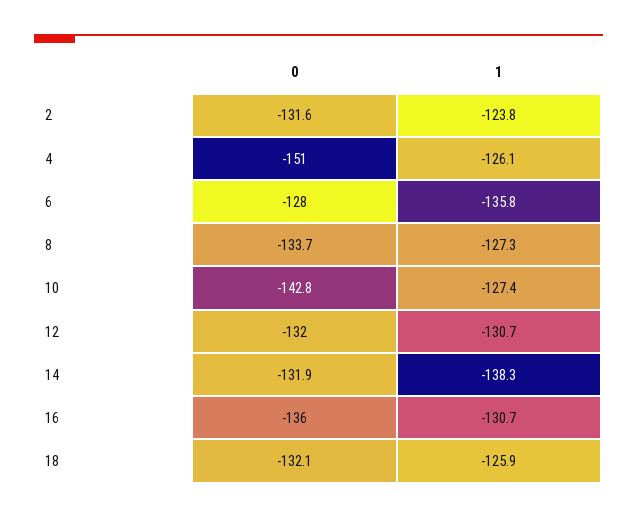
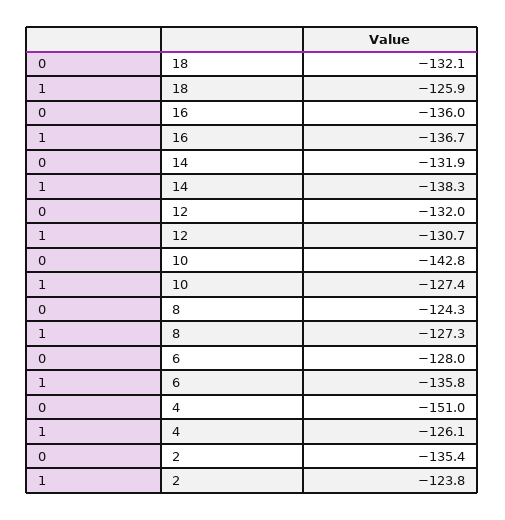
  {
    "0": {
-     "2": -131.6,
+     "2": -135.4,
      "4": -151,
      "6": -128,
-     "8": -133.7,
+     "8": -124.3,
      "10": -142.8,
      "12": -132,
      "14": -131.9,
      "16": -136,
      "18": -132.1
    },
    "1": {
      "2": -123.8,
      "4": -126.1,
      "6": -135.8,
      "8": -127.3,
      "10": -127.4,
      "12": -130.7,
      "14": -138.3,
-     "16": -130.7,
+     "16": -136.7,
      "18": -125.9
    }
  }

